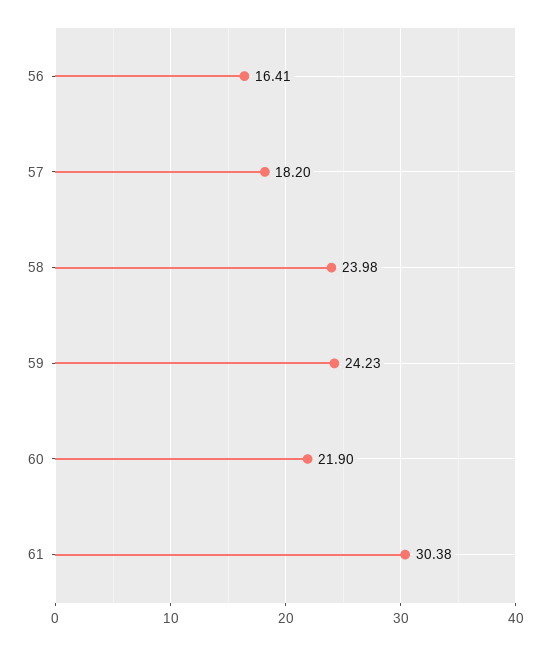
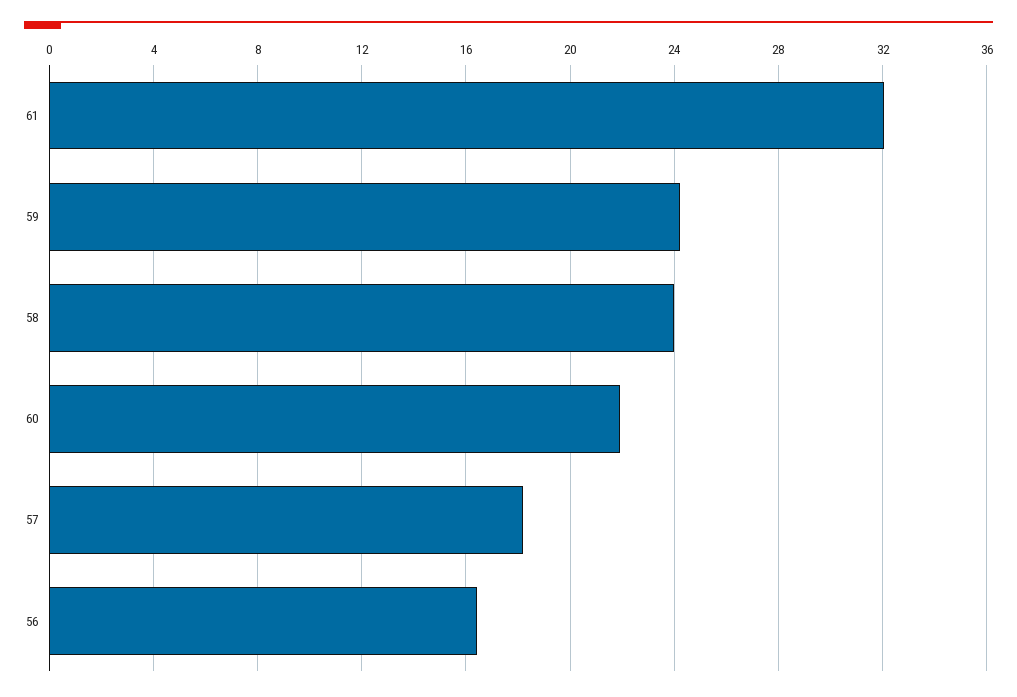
  {
    "56": 16.41,
    "57": 18.2,
    "58": 23.98,
    "59": 24.23,
    "60": 21.9,
-   "61": 30.38
+   "61": 32
  }

